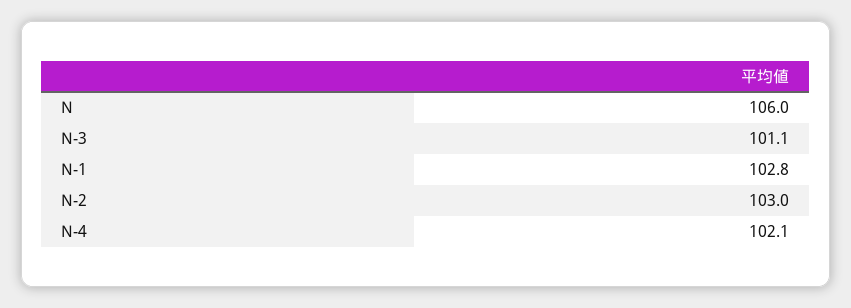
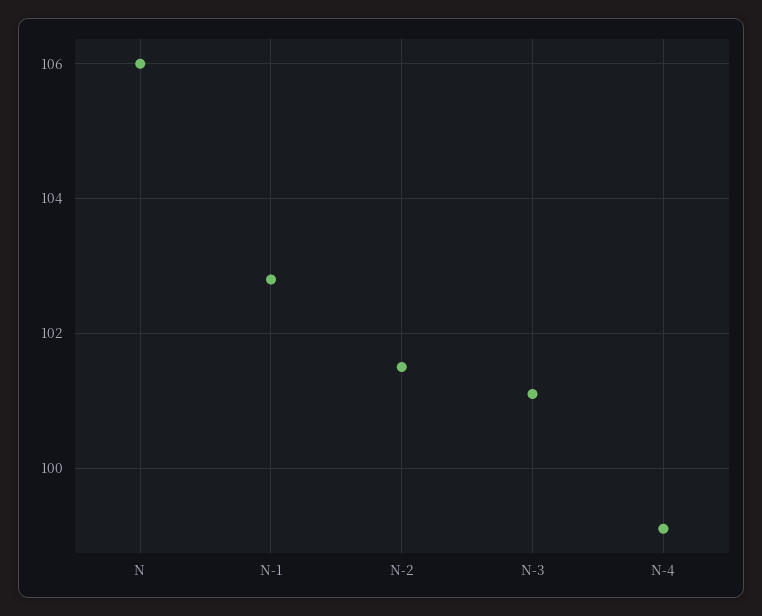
  {
    "N": 106,
    "N-3": 101.1,
    "N-1": 102.8,
-   "N-2": 103,
+   "N-2": 101.5,
-   "N-4": 102.1
+   "N-4": 99
  }

